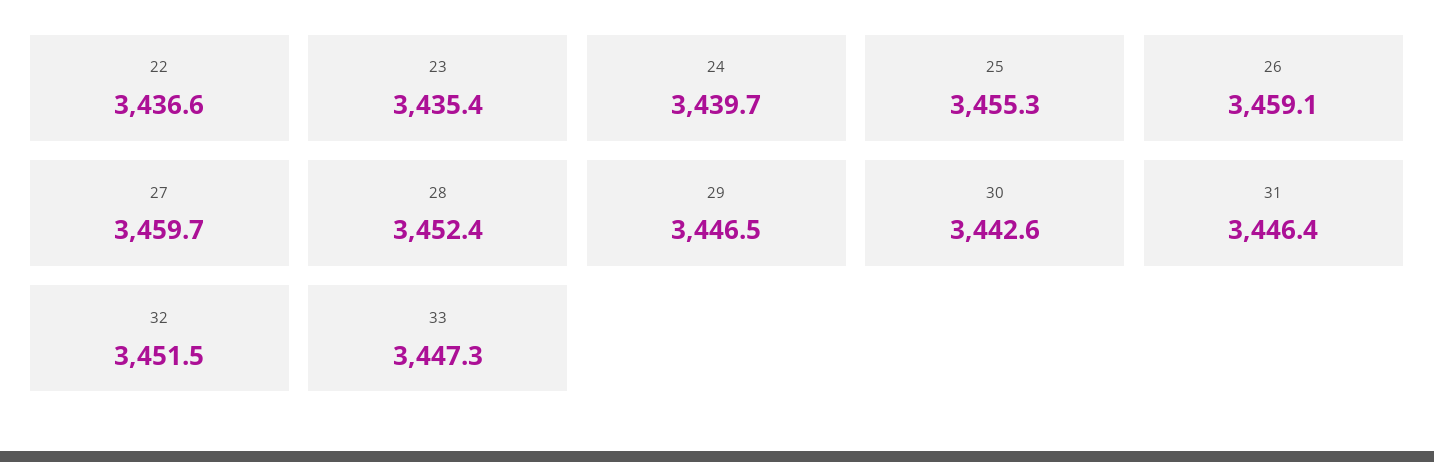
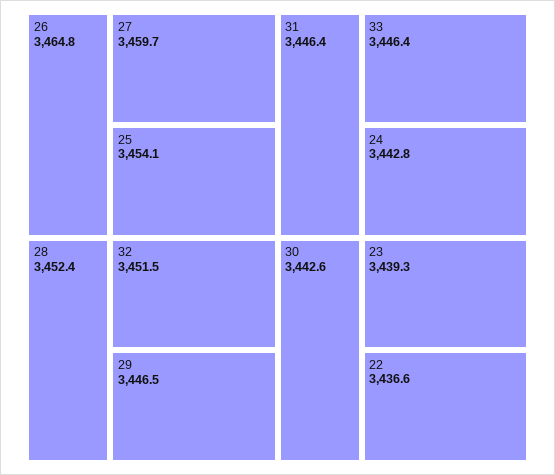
  {
    "22": 3436.6,
-   "23": 3435.4,
+   "23": 3439.3,
-   "24": 3439.7,
+   "24": 3442.8,
-   "25": 3455.3,
+   "25": 3454.1,
-   "26": 3459.1,
+   "26": 3464.8,
    "27": 3459.7,
    "28": 3452.4,
    "29": 3446.5,
    "30": 3442.6,
    "31": 3446.4,
    "32": 3451.5,
-   "33": 3447.3
+   "33": 3446.4
  }

